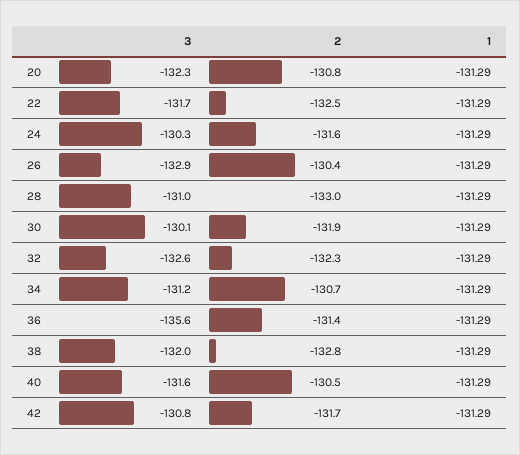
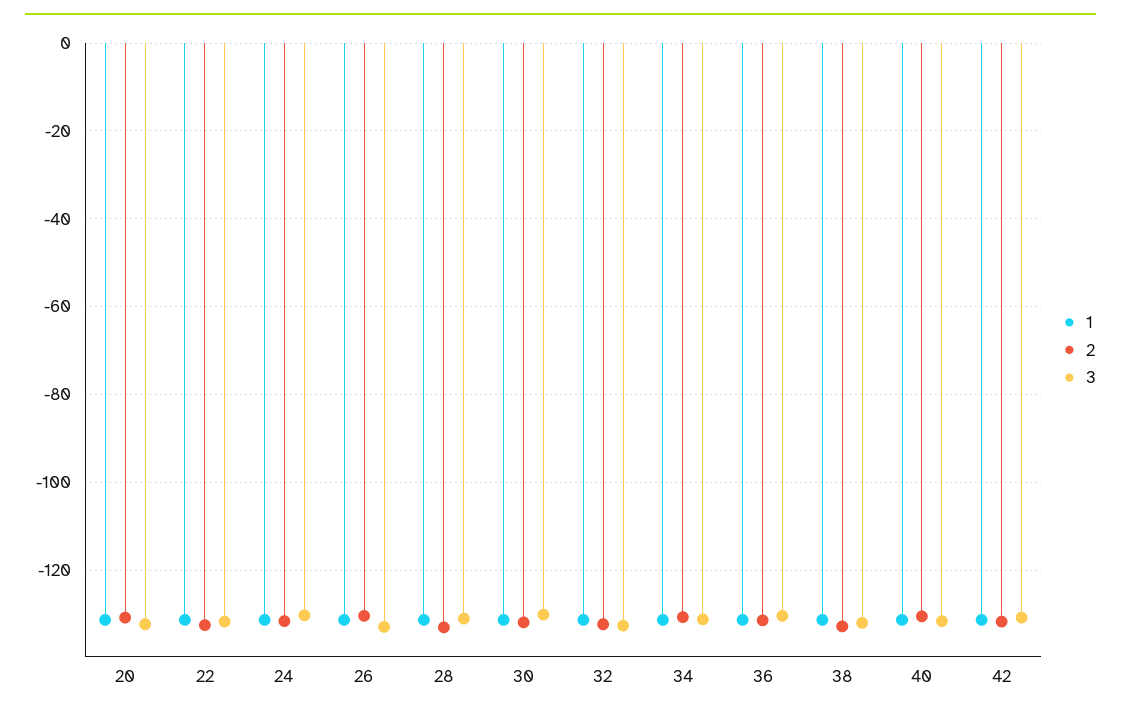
  {
    "3": {
      "20": -132.3,
      "22": -131.7,
      "24": -130.3,
      "26": -132.9,
      "28": -131,
      "30": -130.1,
      "32": -132.6,
      "34": -131.2,
-     "36": -135.6,
+     "36": -130,
      "38": -132,
      "40": -131.6,
      "42": -130.8
    },
    "2": {
      "20": -130.8,
      "22": -132.5,
      "24": -131.6,
      "26": -130.4,
      "28": -133,
      "30": -131.9,
      "32": -132.3,
      "34": -130.7,
      "36": -131.4,
      "38": -132.8,
      "40": -130.5,
      "42": -131.7
    },
    "1": {
      "20": -131.29,
      "22": -131.29,
      "24": -131.29,
      "26": -131.29,
      "28": -131.29,
      "30": -131.29,
      "32": -131.29,
      "34": -131.29,
      "36": -131.29,
      "38": -131.29,
      "40": -131.29,
      "42": -131.29
    }
  }

